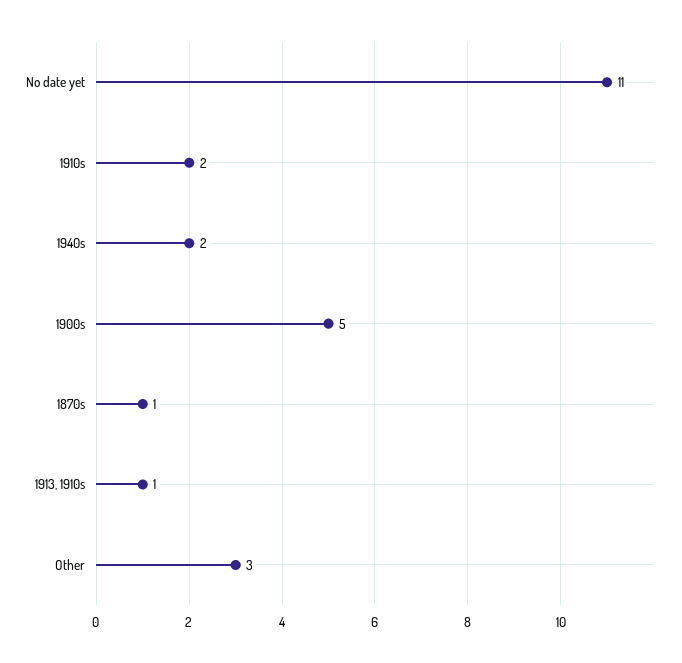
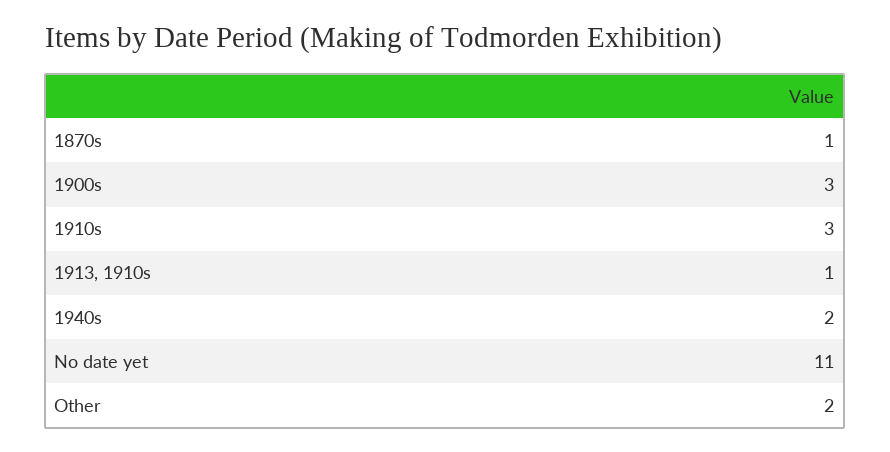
  {
    "No date yet": 11,
-   "1910s": 2,
+   "1910s": 3,
    "1940s": 2,
-   "1900s": 5,
+   "1900s": 3,
    "1870s": 1,
    "1913, 1910s": 1,
-   "Other": 3
+   "Other": 2
  }

